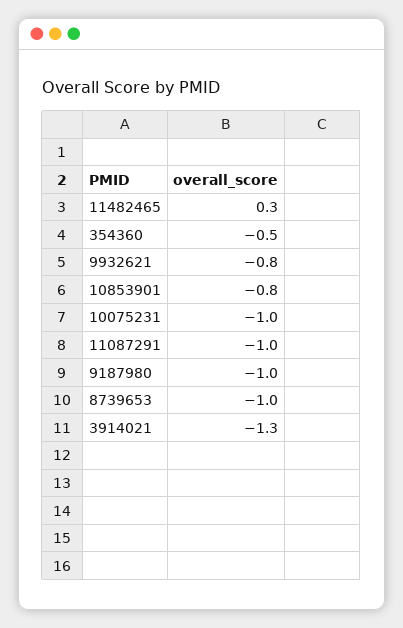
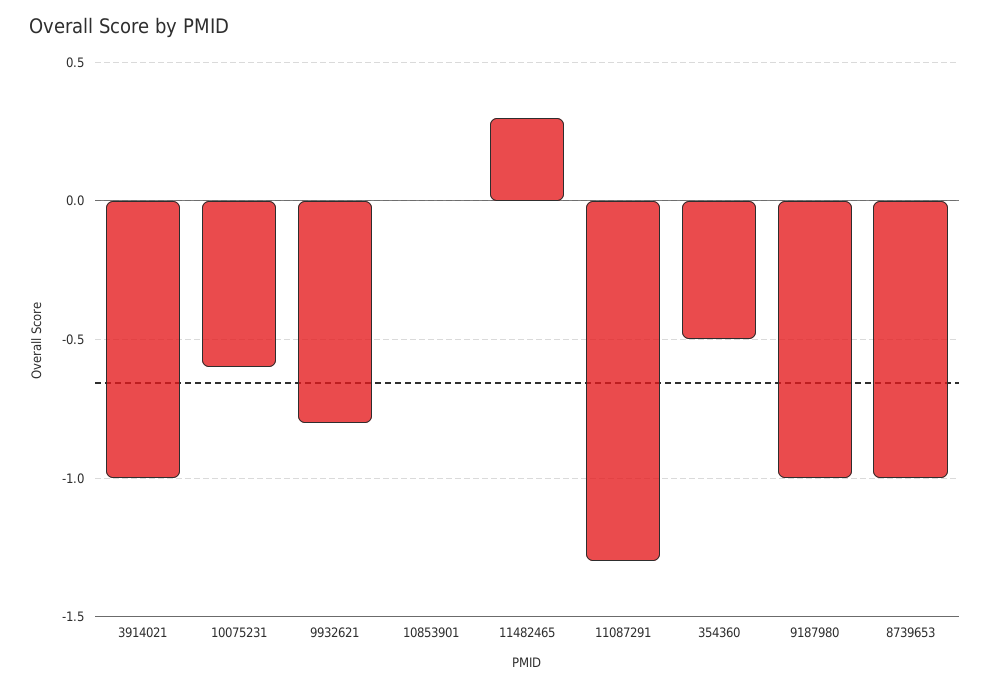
  {
    "11482465": 0.3,
    "354360": -0.5,
    "9932621": -0.8,
-   "10853901": -0.8,
+   "10853901": 0,
-   "10075231": -1,
+   "10075231": -0.6,
-   "11087291": -1,
+   "11087291": -1.3,
    "9187980": -1,
    "8739653": -1,
-   "3914021": -1.3
+   "3914021": -1
  }

